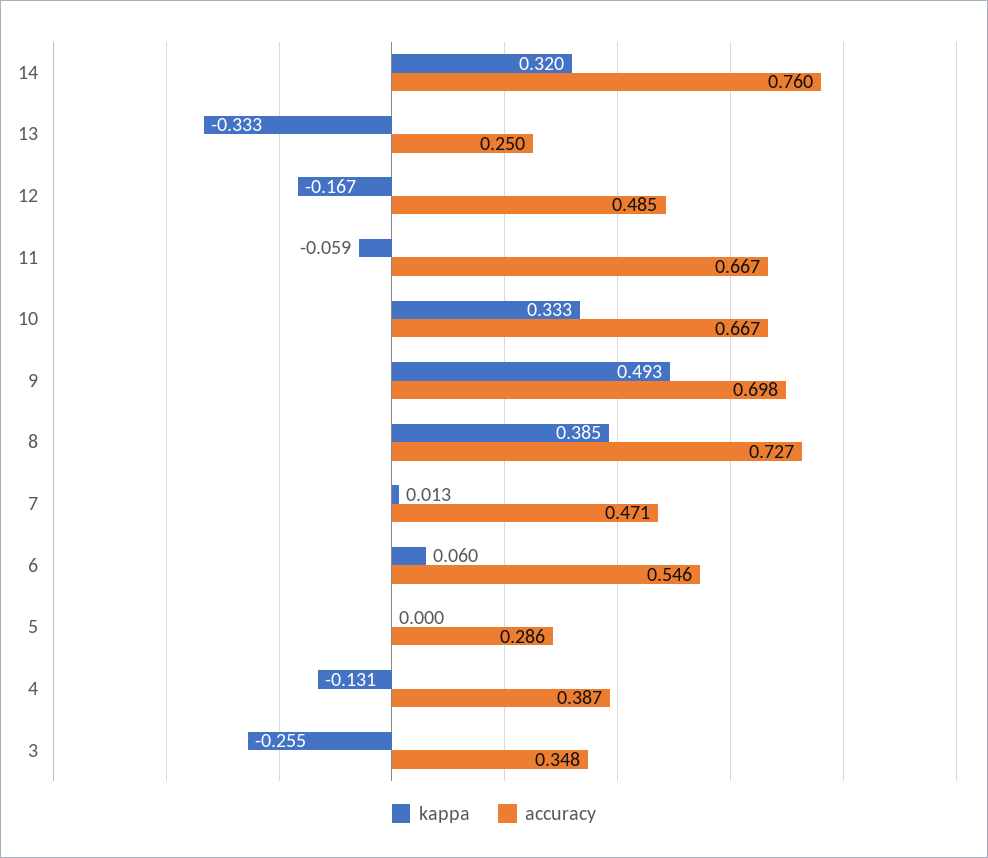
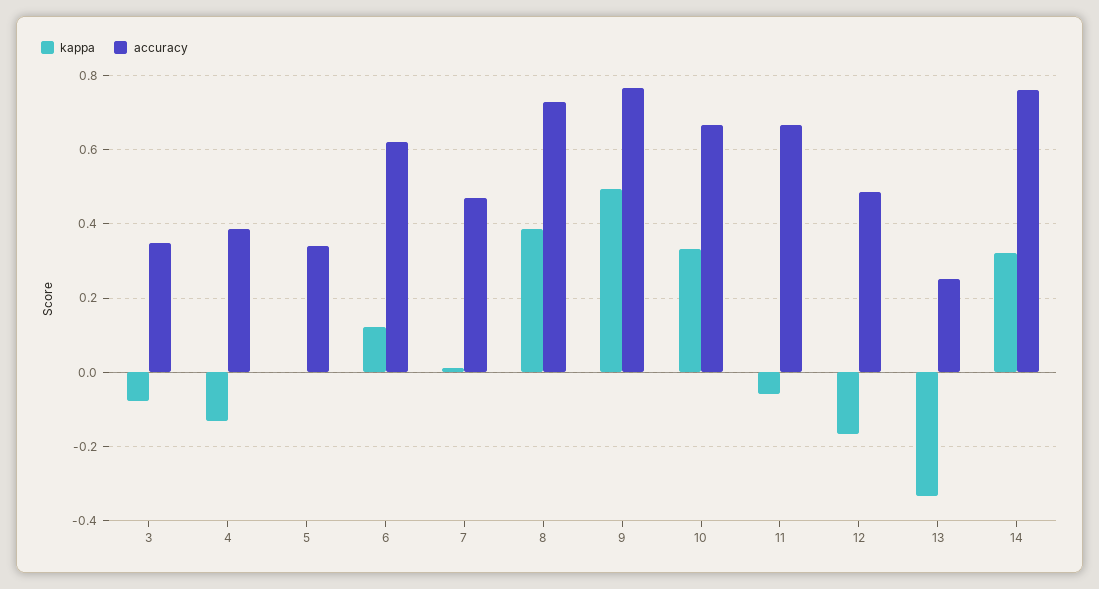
  {
    "kappa": {
      "14": 0.32,
      "13": -0.333,
      "12": -0.167,
      "11": -0.059,
      "10": 0.333,
      "9": 0.493,
      "8": 0.385,
      "7": 0.013,
-     "6": 0.06,
+     "6": 0.12,
      "5": 0,
      "4": -0.131,
-     "3": -0.255
+     "3": -0.08
    },
    "accuracy": {
      "14": 0.76,
      "13": 0.25,
      "12": 0.485,
      "11": 0.667,
      "10": 0.667,
-     "9": 0.698,
+     "9": 0.76,
      "8": 0.727,
      "7": 0.471,
-     "6": 0.546,
+     "6": 0.62,
-     "5": 0.286,
+     "5": 0.34,
      "4": 0.387,
      "3": 0.348
    }
  }

